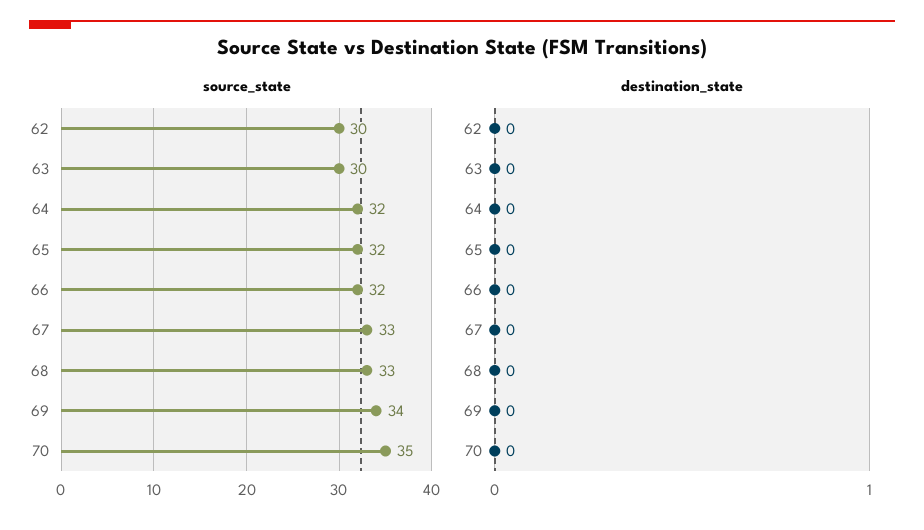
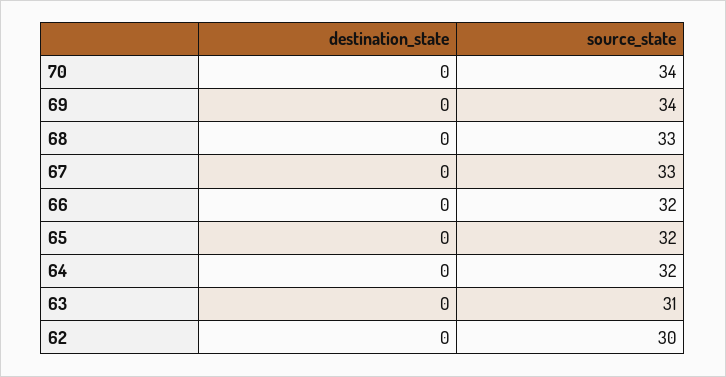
  {
    "source_state": {
      "62": 30,
-     "63": 30,
+     "63": 31,
      "64": 32,
      "65": 32,
      "66": 32,
      "67": 33,
      "68": 33,
      "69": 34,
-     "70": 35
+     "70": 34
    },
    "destination_state": {
      "62": 0,
      "63": 0,
      "64": 0,
      "65": 0,
      "66": 0,
      "67": 0,
      "68": 0,
      "69": 0,
      "70": 0
    }
  }

